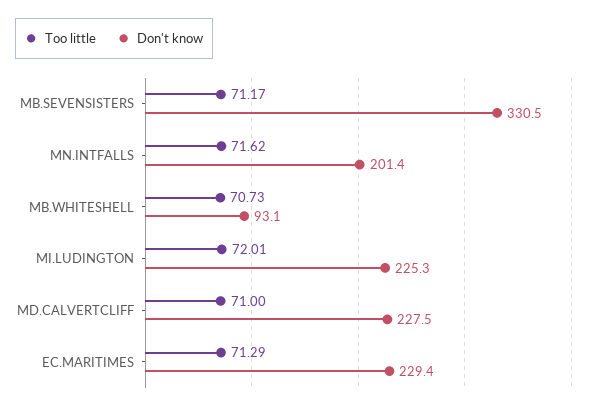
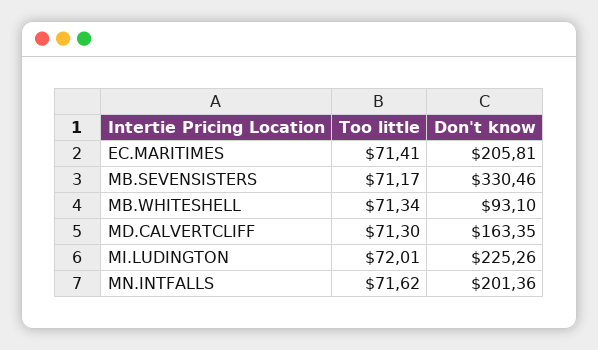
  {
    "Too little": {
      "MB.SEVENSISTERS": 71.17,
      "MN.INTFALLS": 71.62,
-     "MB.WHITESHELL": 70.73,
+     "MB.WHITESHELL": 71.34,
      "MI.LUDINGTON": 72.01,
-     "MD.CALVERTCLIFF": 71,
+     "MD.CALVERTCLIFF": 71.3,
-     "EC.MARITIMES": 71.29
+     "EC.MARITIMES": 71.41
    },
    "Don't know": {
      "MB.SEVENSISTERS": 330.46,
      "MN.INTFALLS": 201.36,
      "MB.WHITESHELL": 93.1,
      "MI.LUDINGTON": 225.26,
-     "MD.CALVERTCLIFF": 227.5,
+     "MD.CALVERTCLIFF": 163.35,
-     "EC.MARITIMES": 229.4
+     "EC.MARITIMES": 205.81
    }
  }

